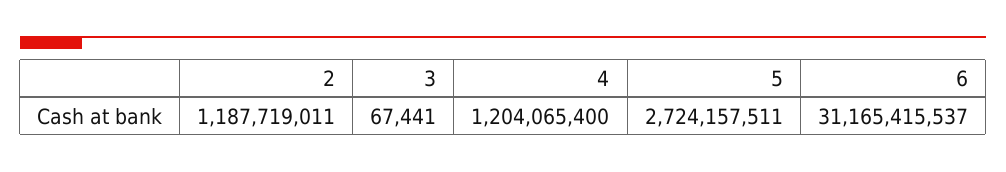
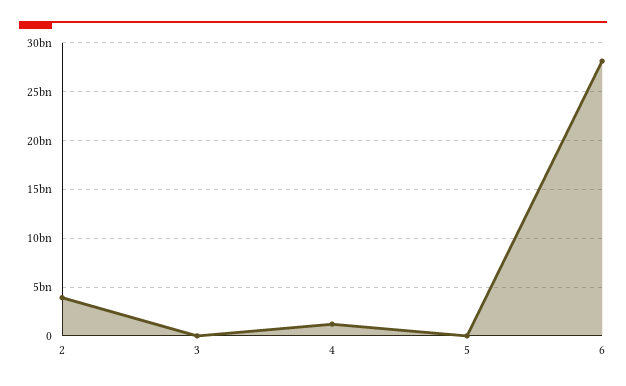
  {
-   "2": 1187719011,
+   "2": 4000000000,
    "3": 67441,
    "4": 1204065400,
-   "5": 2724157511,
+   "5": 0,
-   "6": 31165415537
+   "6": 28000000000
  }

